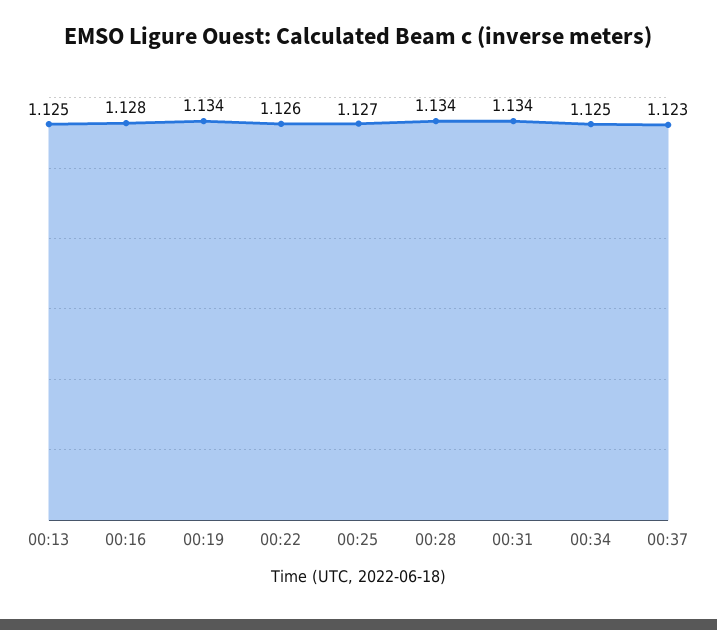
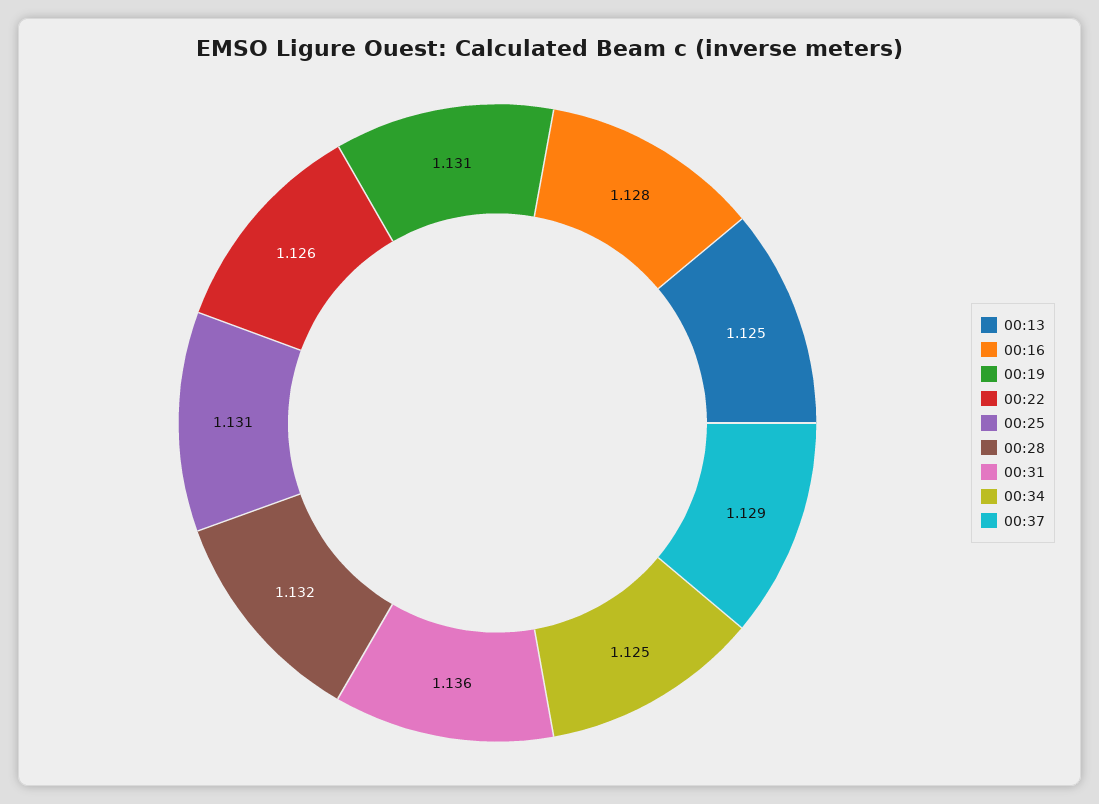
  {
    "00:13": 1.125,
    "00:16": 1.128,
-   "00:19": 1.134,
+   "00:19": 1.131,
    "00:22": 1.126,
-   "00:25": 1.127,
+   "00:25": 1.131,
-   "00:28": 1.134,
+   "00:28": 1.132,
-   "00:31": 1.134,
+   "00:31": 1.136,
    "00:34": 1.125,
-   "00:37": 1.123
+   "00:37": 1.129
  }

